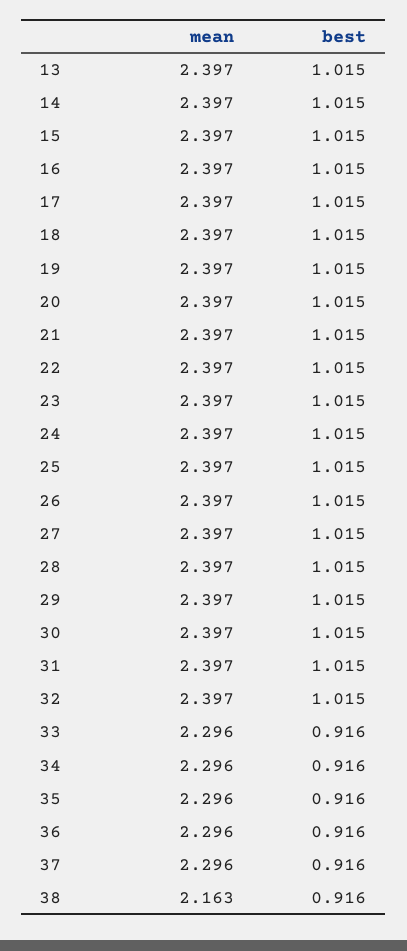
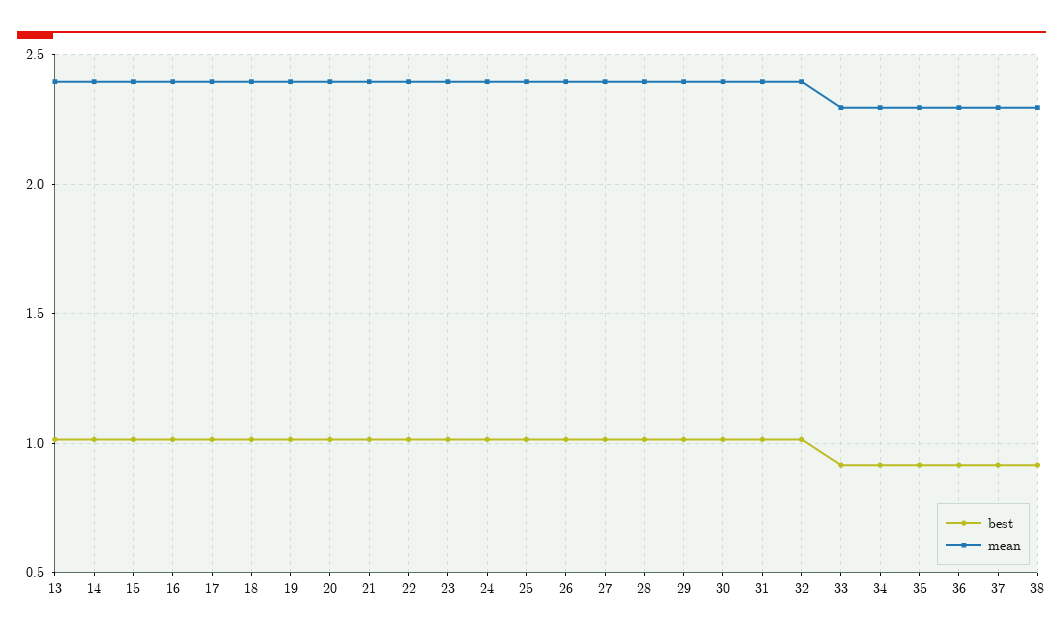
  {
    "mean": {
      "13": 2.397,
      "14": 2.397,
      "15": 2.397,
      "16": 2.397,
      "17": 2.397,
      "18": 2.397,
      "19": 2.397,
      "20": 2.397,
      "21": 2.397,
      "22": 2.397,
      "23": 2.397,
      "24": 2.397,
      "25": 2.397,
      "26": 2.397,
      "27": 2.397,
      "28": 2.397,
      "29": 2.397,
      "30": 2.397,
      "31": 2.397,
      "32": 2.397,
      "33": 2.296,
      "34": 2.296,
      "35": 2.296,
      "36": 2.296,
      "37": 2.296,
-     "38": 2.163
+     "38": 2.3
    },
    "best": {
      "13": 1.015,
      "14": 1.015,
      "15": 1.015,
      "16": 1.015,
      "17": 1.015,
      "18": 1.015,
      "19": 1.015,
      "20": 1.015,
      "21": 1.015,
      "22": 1.015,
      "23": 1.015,
      "24": 1.015,
      "25": 1.015,
      "26": 1.015,
      "27": 1.015,
      "28": 1.015,
      "29": 1.015,
      "30": 1.015,
      "31": 1.015,
      "32": 1.015,
      "33": 0.916,
      "34": 0.916,
      "35": 0.916,
      "36": 0.916,
      "37": 0.916,
      "38": 0.916
    }
  }

